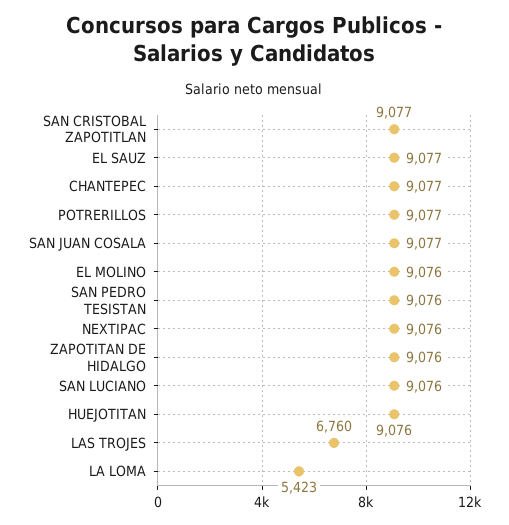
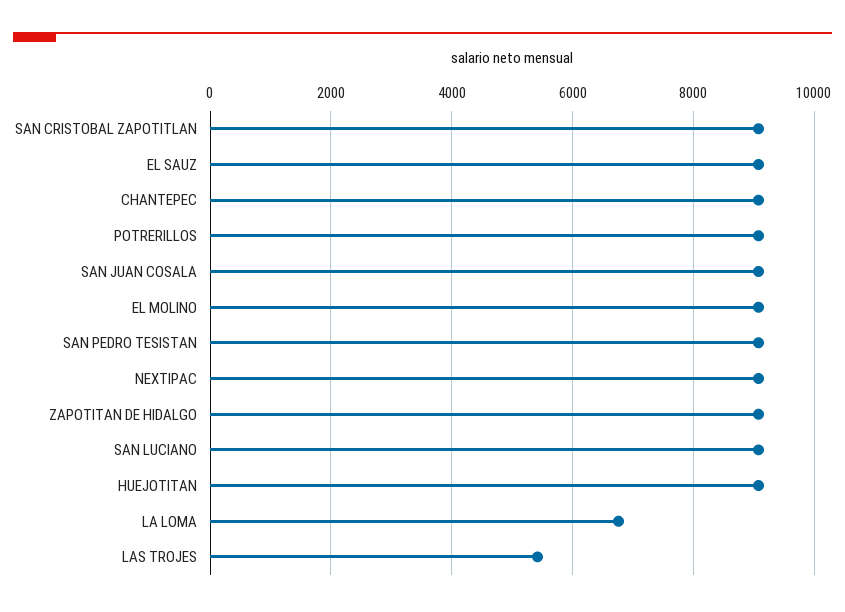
  {
    "SAN CRISTOBAL ZAPOTITLAN": 9077,
    "EL SAUZ": 9077,
    "CHANTEPEC": 9077,
    "POTRERILLOS": 9077,
    "SAN JUAN COSALA": 9077,
    "EL MOLINO": 9076,
    "SAN PEDRO TESISTAN": 9076,
    "NEXTIPAC": 9076,
    "ZAPOTITAN DE HIDALGO": 9076,
    "SAN LUCIANO": 9076,
    "HUEJOTITAN": 9076,
-   "LAS TROJES": 6760,
+   "LAS TROJES": 5400,
-   "LA LOMA": 5423
+   "LA LOMA": 6800
  }

